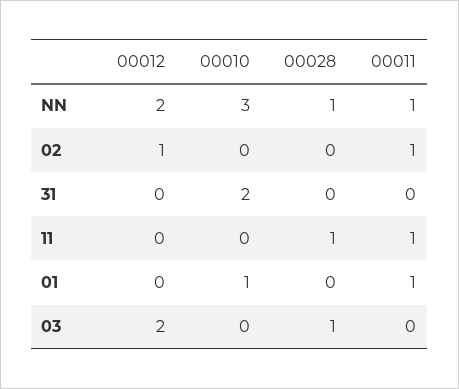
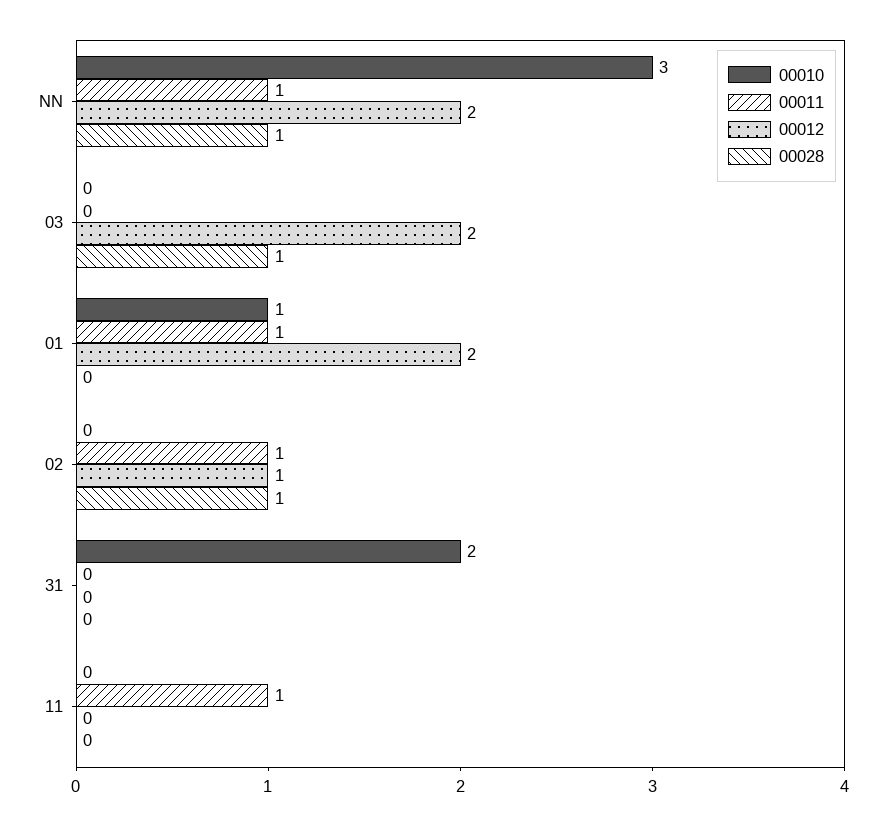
  {
    "00012": {
      "NN": 2,
      "02": 1,
      "31": 0,
      "11": 0,
-     "01": 0,
+     "01": 2,
      "03": 2
    },
    "00010": {
      "NN": 3,
      "02": 0,
      "31": 2,
      "11": 0,
      "01": 1,
      "03": 0
    },
    "00028": {
      "NN": 1,
-     "02": 0,
+     "02": 1,
      "31": 0,
-     "11": 1,
+     "11": 0,
      "01": 0,
      "03": 1
    },
    "00011": {
      "NN": 1,
      "02": 1,
      "31": 0,
      "11": 1,
      "01": 1,
      "03": 0
    }
  }

